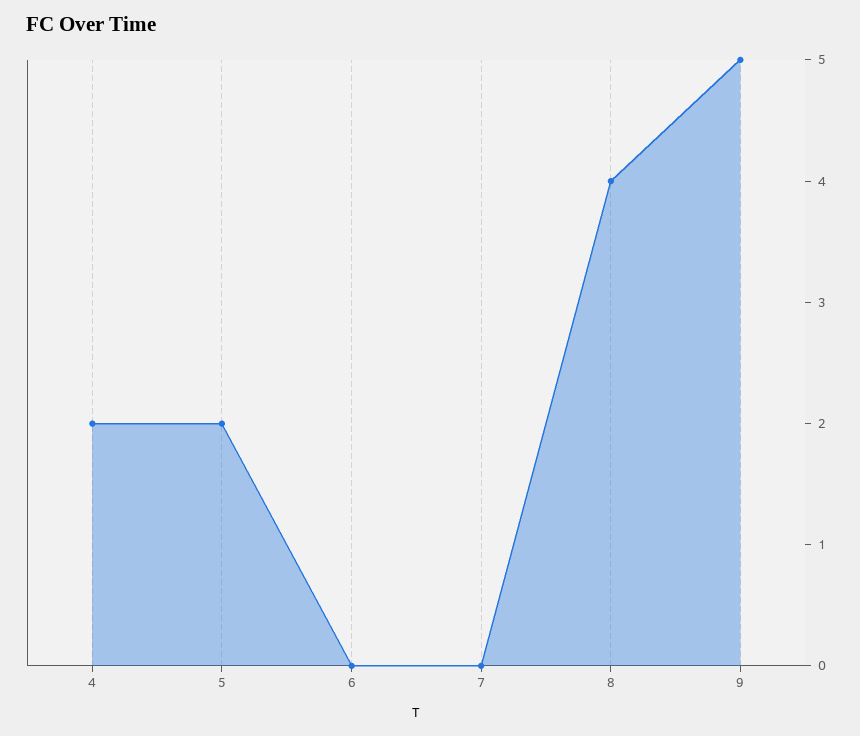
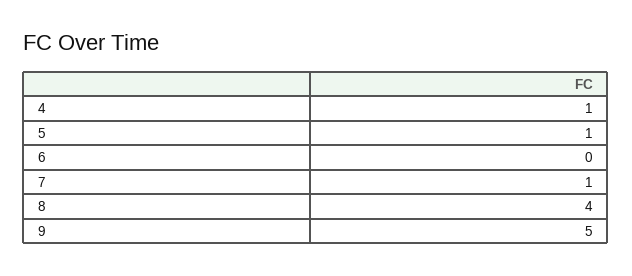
  {
-   "4": 2,
+   "4": 1,
-   "5": 2,
+   "5": 1,
    "6": 0,
-   "7": 0,
+   "7": 1,
    "8": 4,
    "9": 5
  }

